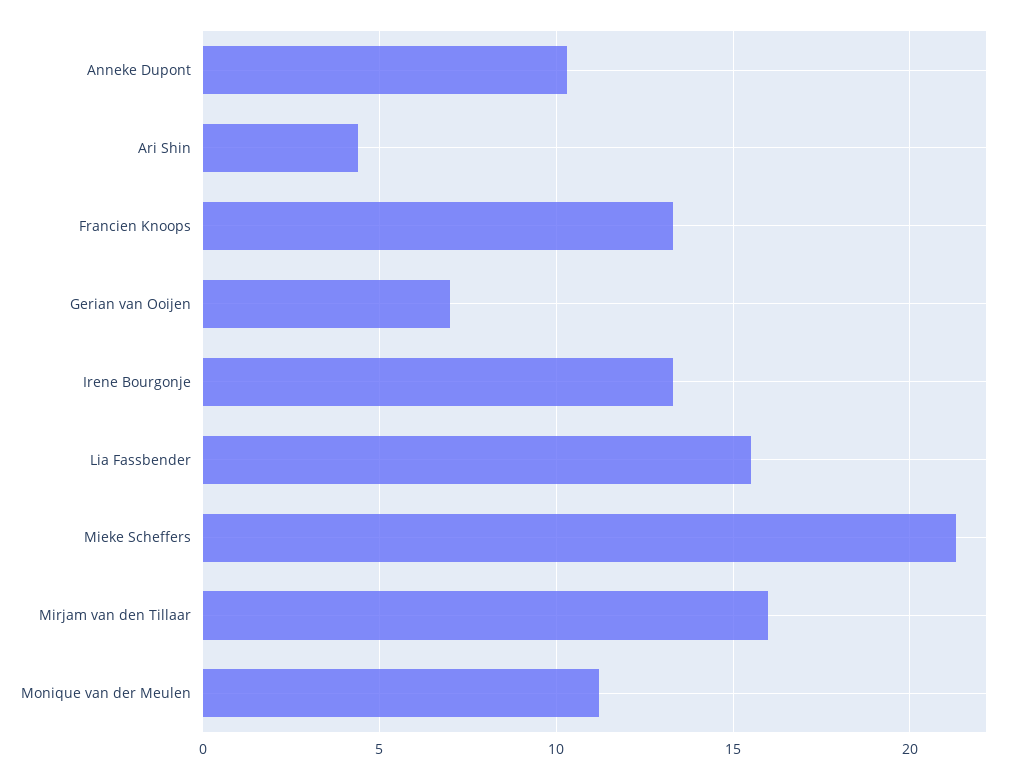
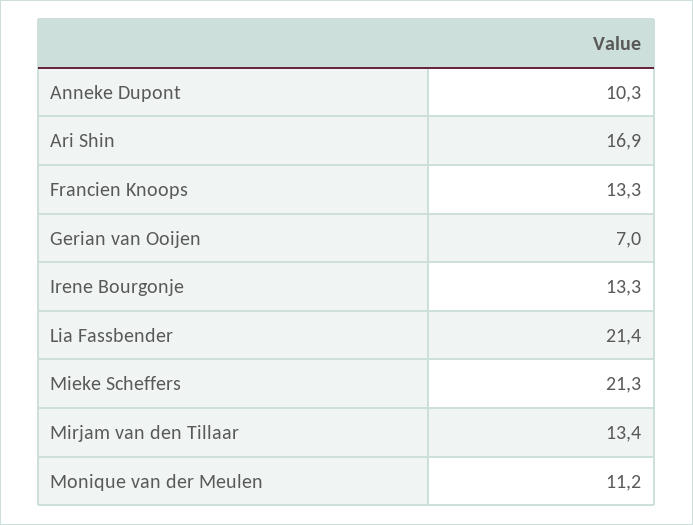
  {
    "Anneke Dupont": 10.3,
-   "Ari Shin": 4.5,
+   "Ari Shin": 16.9,
    "Francien Knoops": 13.3,
    "Gerian van Ooijen": 7,
    "Irene Bourgonje": 13.3,
-   "Lia Fassbender": 15.5,
+   "Lia Fassbender": 21.4,
    "Mieke Scheffers": 21.3,
-   "Mirjam van den Tillaar": 16,
+   "Mirjam van den Tillaar": 13.4,
    "Monique van der Meulen": 11.2
  }

